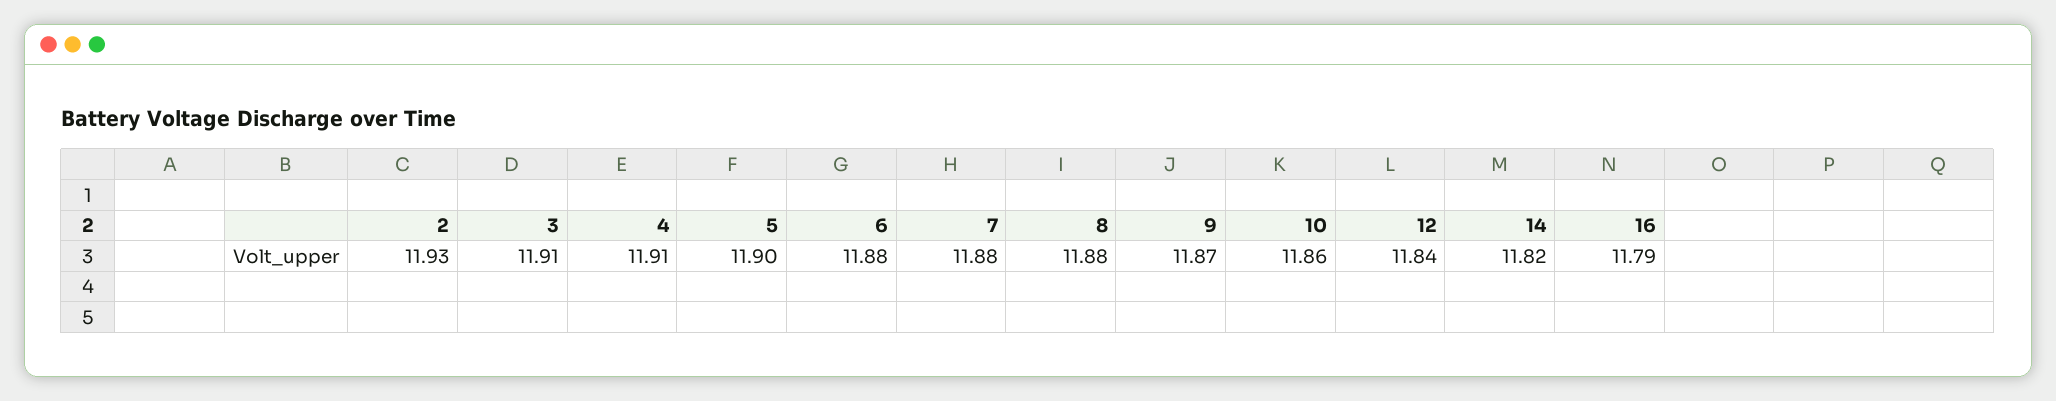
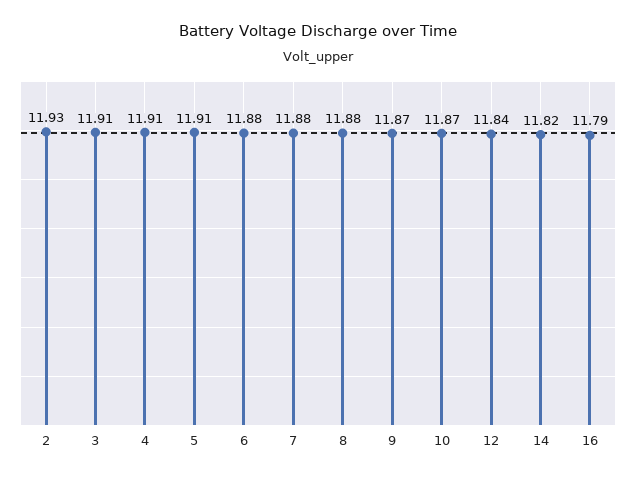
  {
    "2": 11.93,
    "3": 11.91,
    "4": 11.91,
-   "5": 11.9,
+   "5": 11.91,
    "6": 11.88,
    "7": 11.88,
    "8": 11.88,
    "9": 11.87,
-   "10": 11.86,
+   "10": 11.87,
    "12": 11.84,
    "14": 11.82,
    "16": 11.79
  }

